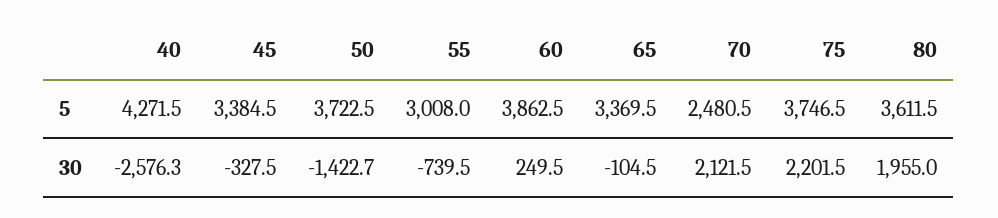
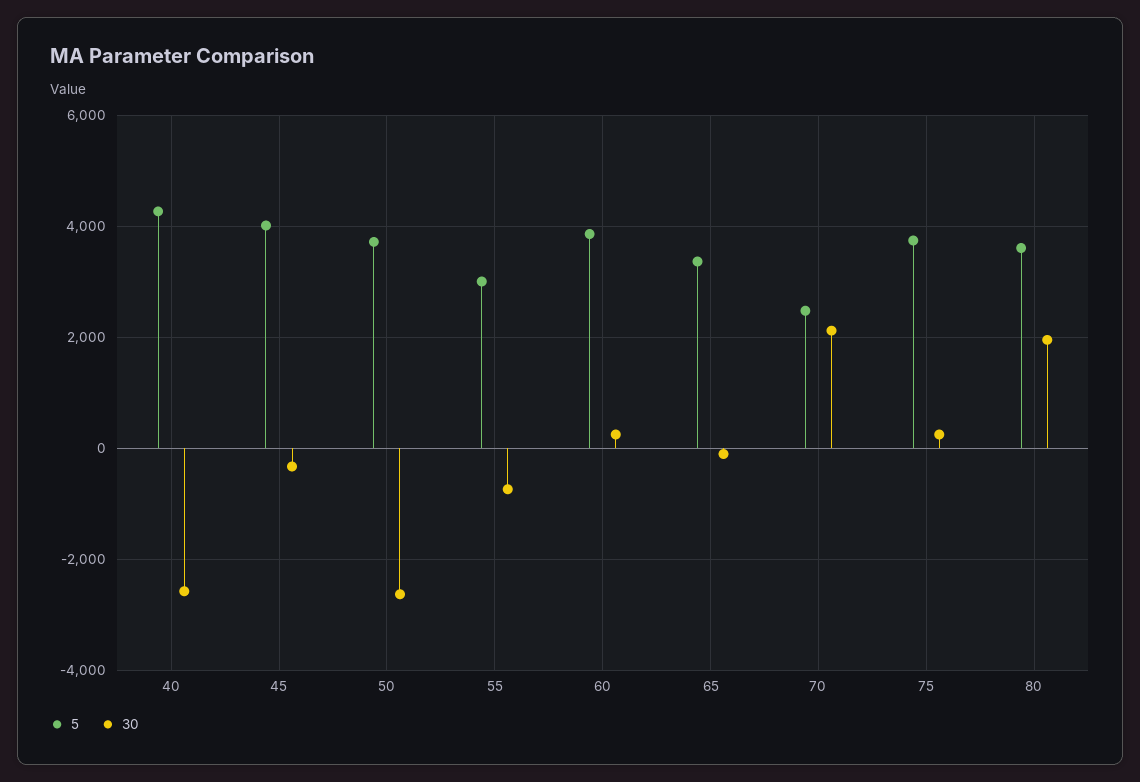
  {
    "5": {
      "40": 4271.5,
-     "45": 3384.5,
+     "45": 4000,
      "50": 3722.5,
      "55": 3008,
      "60": 3862.5,
      "65": 3369.5,
      "70": 2480.5,
      "75": 3746.5,
      "80": 3611.5
    },
    "30": {
      "40": -2576.3,
      "45": -327.5,
-     "50": -1422.7,
+     "50": -2600,
      "55": -739.5,
      "60": 249.5,
      "65": -104.5,
      "70": 2121.5,
-     "75": 2201.5,
+     "75": 200,
      "80": 1955
    }
  }

